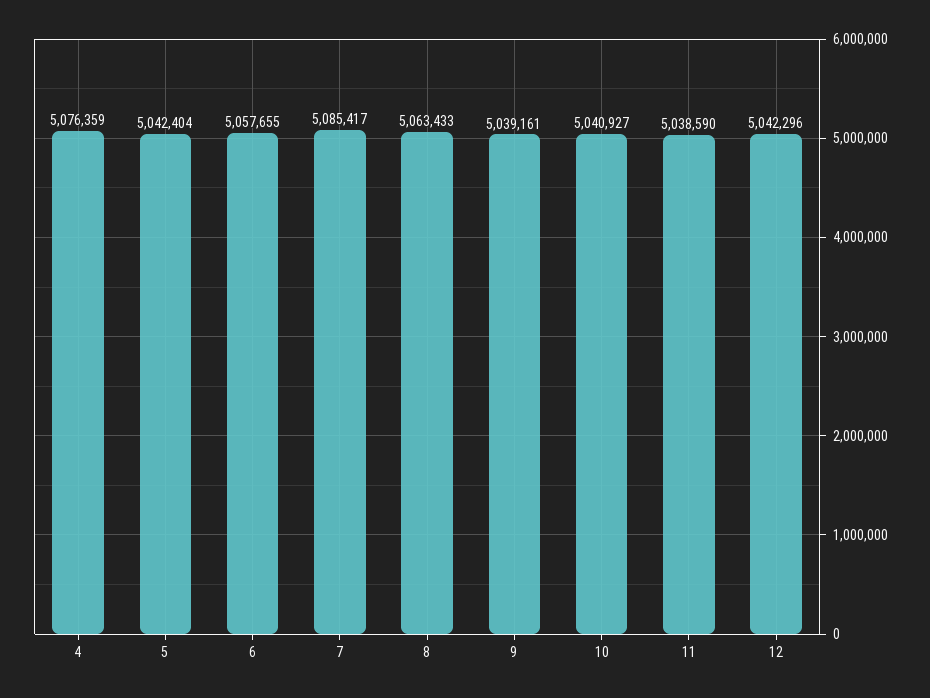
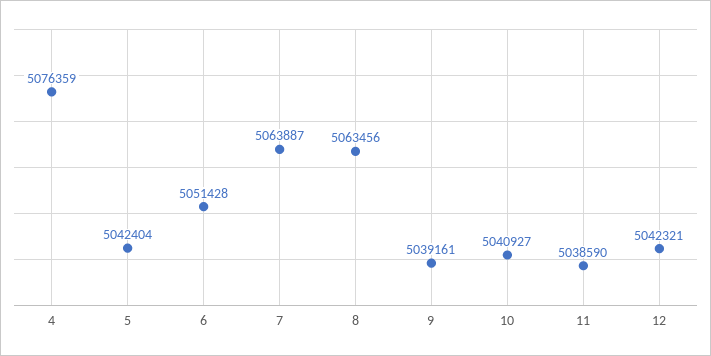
  {
    "4": 5076359,
    "5": 5042404,
-   "6": 5057655,
+   "6": 5051428,
-   "7": 5085417,
+   "7": 5063887,
-   "8": 5063433,
+   "8": 5063456,
    "9": 5039161,
    "10": 5040927,
    "11": 5038590,
-   "12": 5042296
+   "12": 5042321
  }

